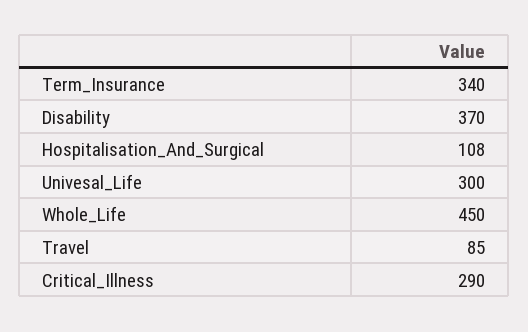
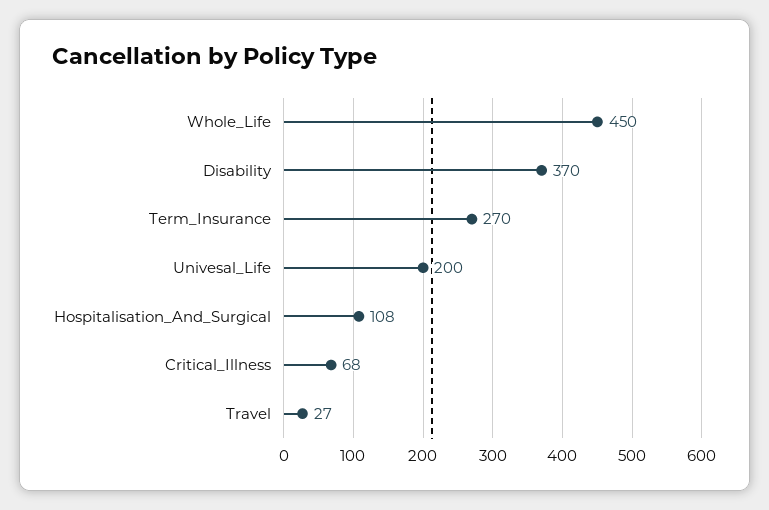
  {
-   "Term_Insurance": 340,
+   "Term_Insurance": 270,
    "Disability": 370,
    "Hospitalisation_And_Surgical": 108,
-   "Univesal_Life": 300,
+   "Univesal_Life": 200,
    "Whole_Life": 450,
-   "Travel": 85,
+   "Travel": 27,
-   "Critical_Illness": 290
+   "Critical_Illness": 68
  }

